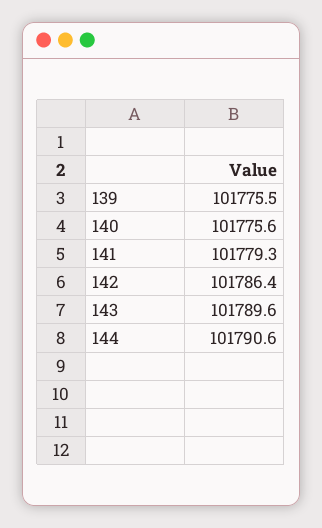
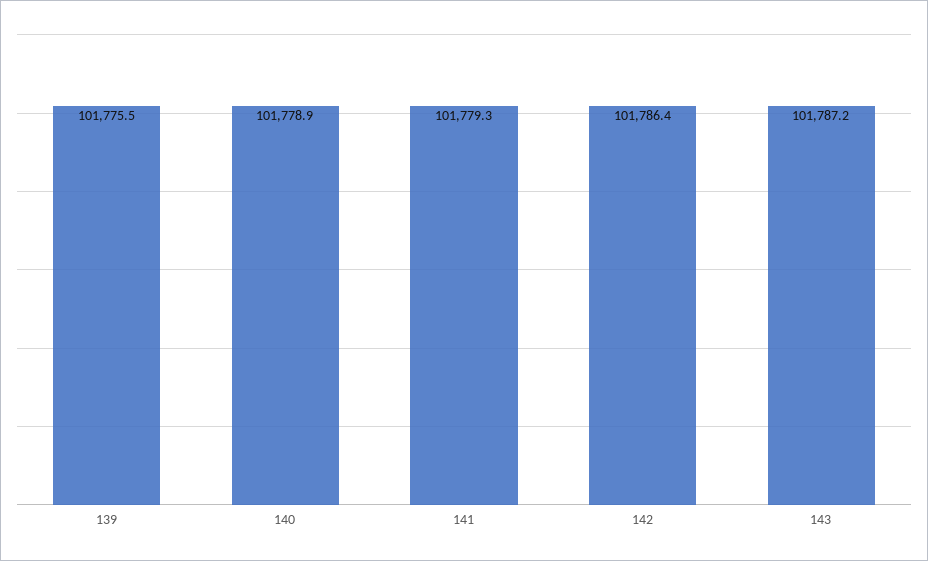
  {
    "139": 101775.5,
-   "140": 101775.6,
+   "140": 101778.9,
    "141": 101779.3,
    "142": 101786.4,
-   "143": 101789.6,
+   "143": 101787.2
-   "144": 101790.6
  }

